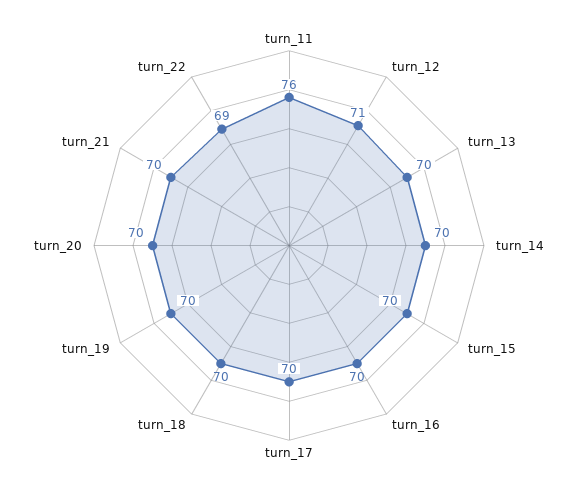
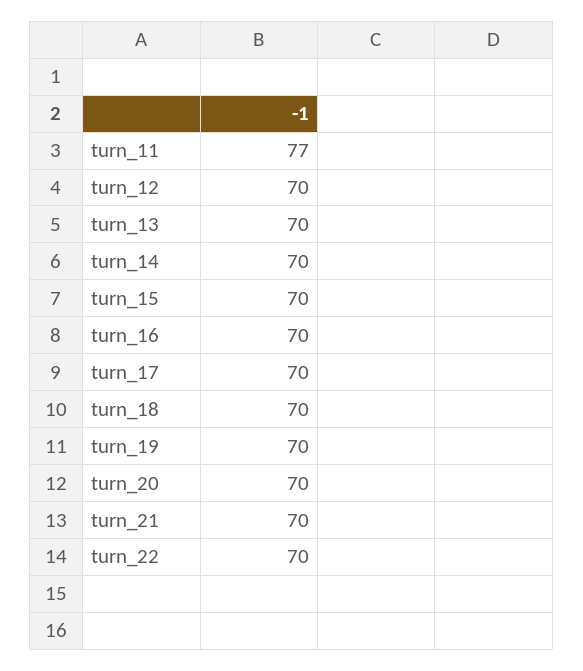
  {
-   "turn_11": 76,
+   "turn_11": 77,
-   "turn_12": 71,
+   "turn_12": 70,
    "turn_13": 70,
    "turn_14": 70,
    "turn_15": 70,
    "turn_16": 70,
    "turn_17": 70,
    "turn_18": 70,
    "turn_19": 70,
    "turn_20": 70,
    "turn_21": 70,
-   "turn_22": 69
+   "turn_22": 70
  }

